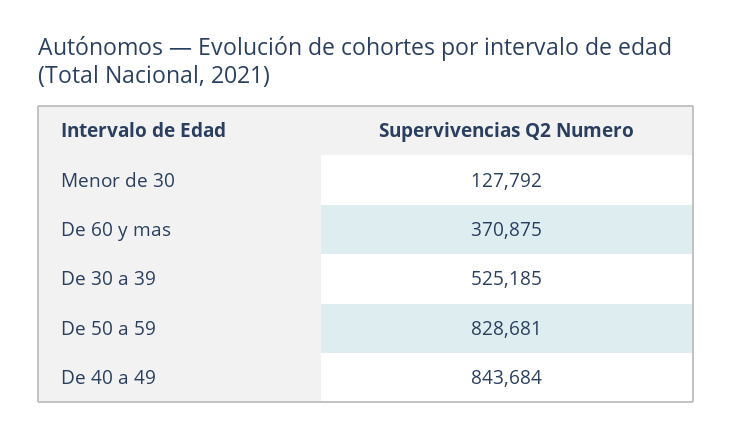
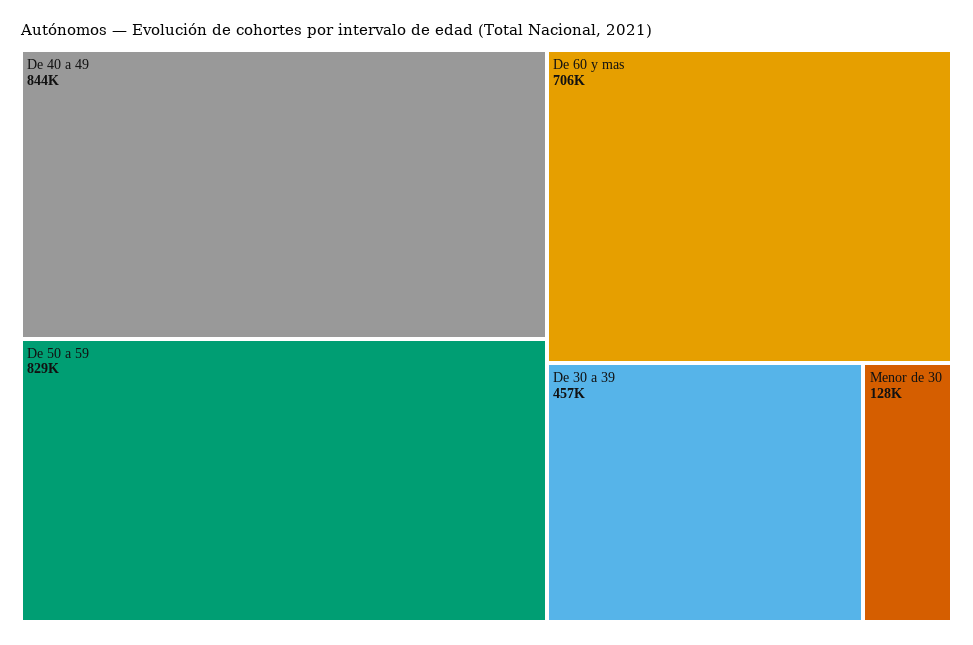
  {
    "Menor de 30": 127792,
-   "De 60 y mas": 370875,
+   "De 60 y mas": 706000,
-   "De 30 a 39": 525185,
+   "De 30 a 39": 457000,
    "De 50 a 59": 828681,
    "De 40 a 49": 843684
  }

